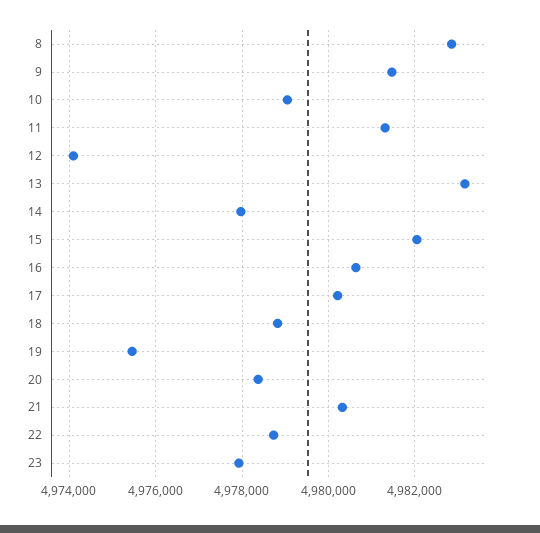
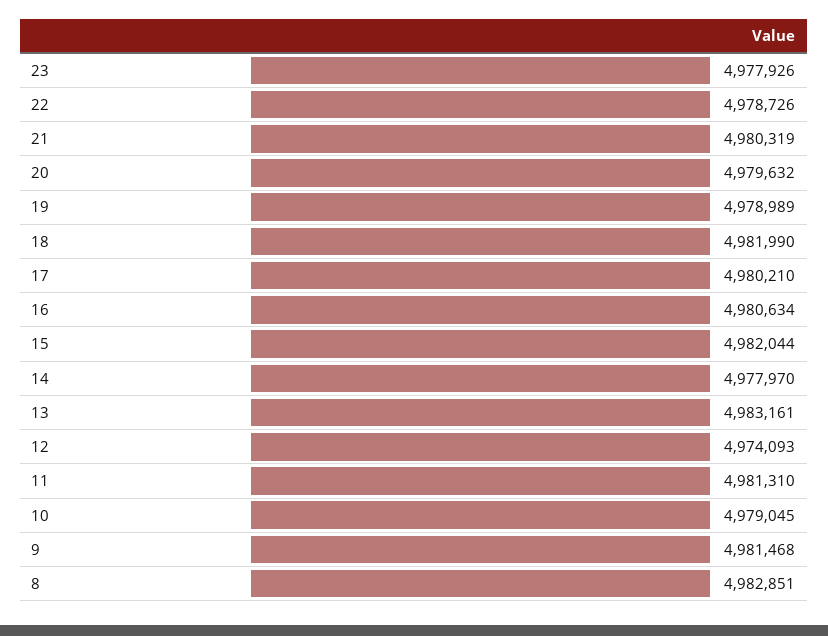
  {
    "8": 4982851,
    "9": 4981468,
    "10": 4979045,
    "11": 4981310,
    "12": 4974093,
    "13": 4983161,
    "14": 4977970,
    "15": 4982044,
    "16": 4980634,
    "17": 4980210,
-   "18": 4978800,
+   "18": 4981990,
-   "19": 4975400,
+   "19": 4978989,
-   "20": 4978400,
+   "20": 4979632,
    "21": 4980319,
    "22": 4978726,
    "23": 4977926
  }

